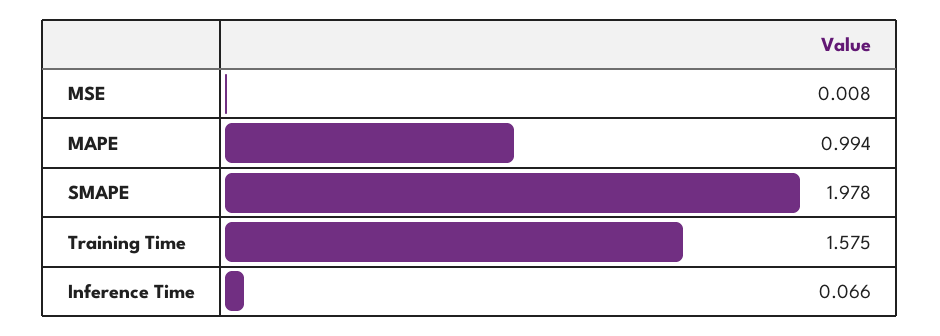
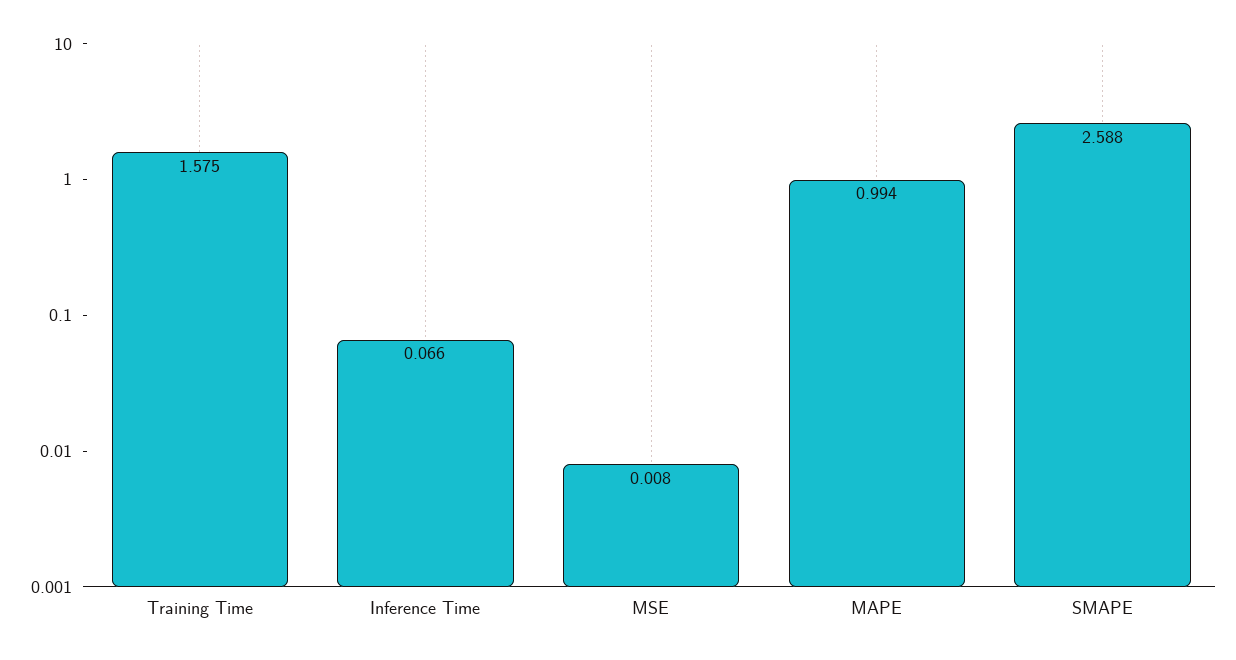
  {
    "MSE": 0.008,
    "MAPE": 0.994,
-   "SMAPE": 1.978,
+   "SMAPE": 2.588,
    "Training Time": 1.575,
    "Inference Time": 0.066
  }

